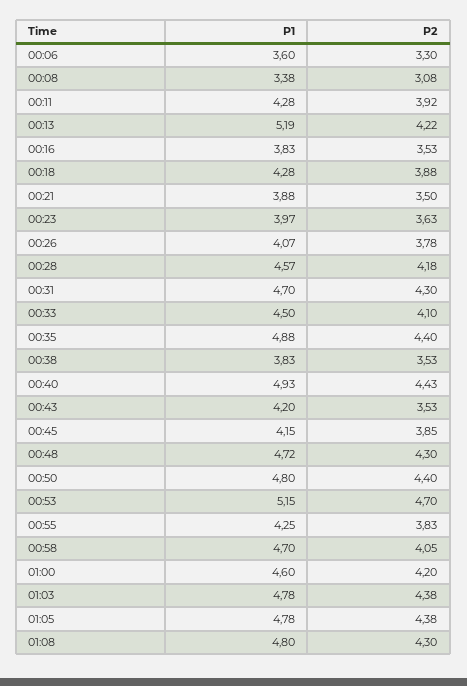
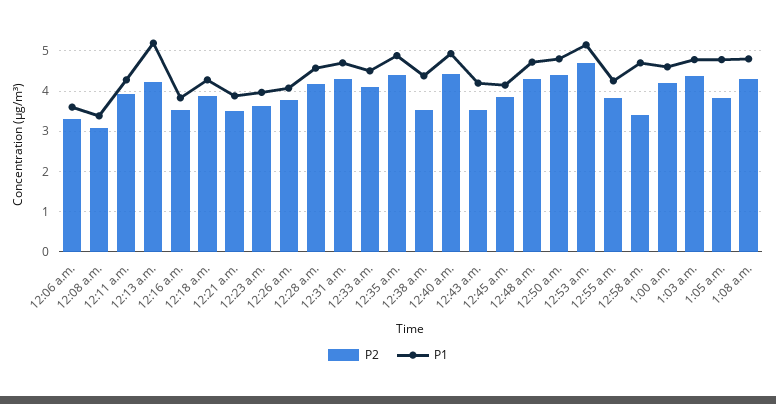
  {
    "P1": {
      "00:06": 3.6,
      "00:08": 3.38,
      "00:11": 4.28,
      "00:13": 5.19,
      "00:16": 3.83,
      "00:18": 4.28,
      "00:21": 3.88,
      "00:23": 3.97,
      "00:26": 4.07,
      "00:28": 4.57,
      "00:31": 4.7,
      "00:33": 4.5,
      "00:35": 4.88,
-     "00:38": 3.83,
+     "00:38": 4.4,
      "00:40": 4.93,
      "00:43": 4.2,
      "00:45": 4.15,
      "00:48": 4.72,
      "00:50": 4.8,
      "00:53": 5.15,
      "00:55": 4.25,
      "00:58": 4.7,
      "01:00": 4.6,
      "01:03": 4.78,
      "01:05": 4.78,
      "01:08": 4.8
    },
    "P2": {
      "00:06": 3.3,
      "00:08": 3.08,
      "00:11": 3.92,
      "00:13": 4.22,
      "00:16": 3.53,
      "00:18": 3.88,
      "00:21": 3.5,
      "00:23": 3.63,
      "00:26": 3.78,
      "00:28": 4.18,
      "00:31": 4.3,
      "00:33": 4.1,
      "00:35": 4.4,
      "00:38": 3.53,
      "00:40": 4.43,
      "00:43": 3.53,
      "00:45": 3.85,
      "00:48": 4.3,
      "00:50": 4.4,
      "00:53": 4.7,
      "00:55": 3.83,
-     "00:58": 4.05,
+     "00:58": 3.4,
      "01:00": 4.2,
      "01:03": 4.38,
-     "01:05": 4.38,
+     "01:05": 3.8,
      "01:08": 4.3
    }
  }

